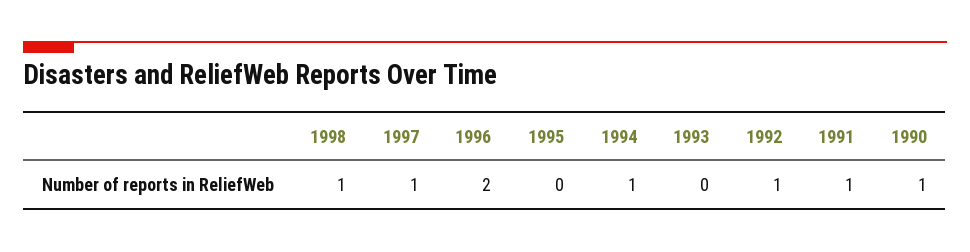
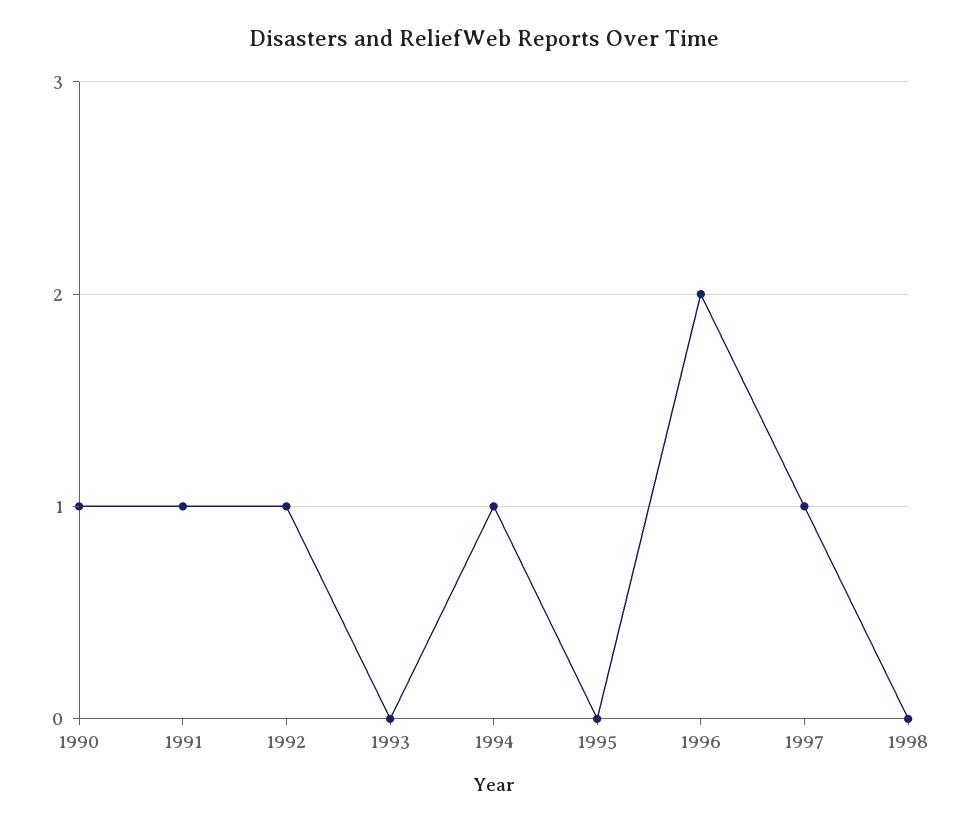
  {
-   "1998": 1,
+   "1998": 0,
    "1997": 1,
    "1996": 2,
    "1995": 0,
    "1994": 1,
    "1993": 0,
    "1992": 1,
    "1991": 1,
    "1990": 1
  }

